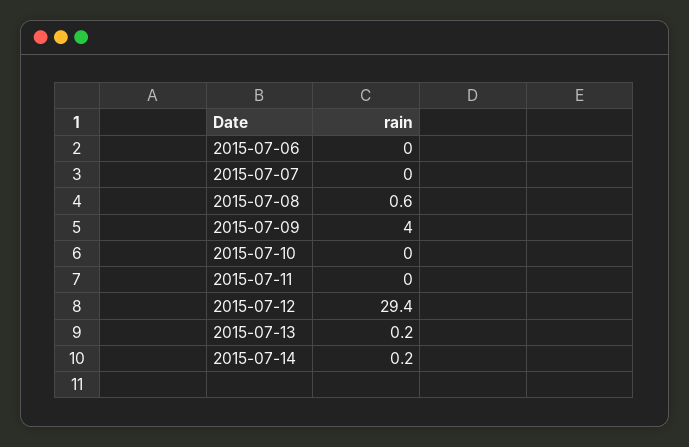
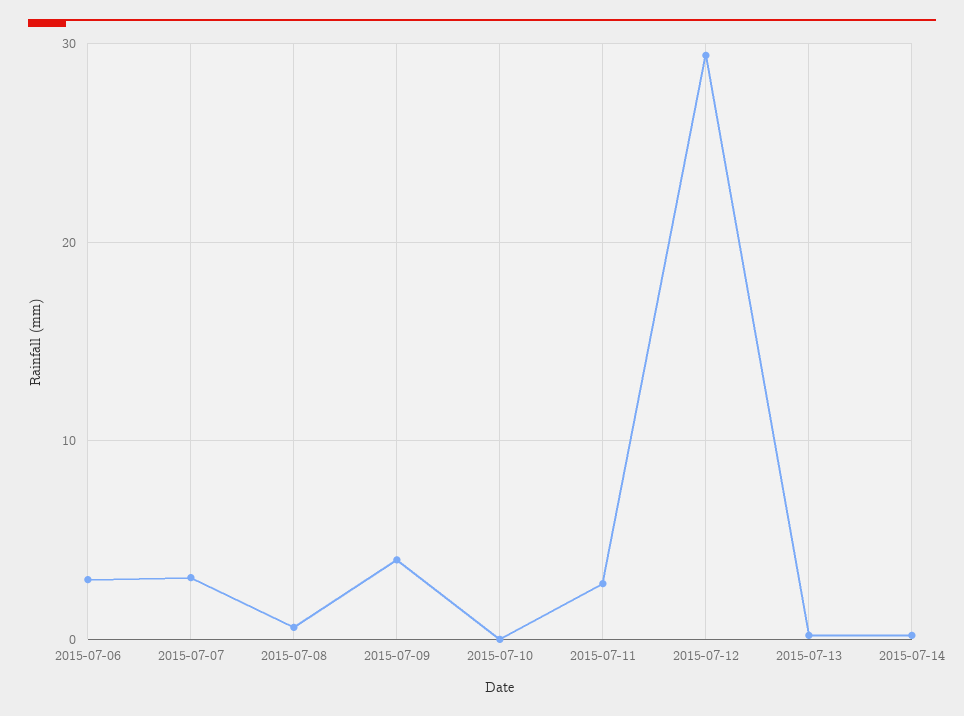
  {
-   "2015-07-06": 0,
+   "2015-07-06": 3,
-   "2015-07-07": 0,
+   "2015-07-07": 3,
    "2015-07-08": 0.6,
    "2015-07-09": 4,
    "2015-07-10": 0,
-   "2015-07-11": 0,
+   "2015-07-11": 3,
    "2015-07-12": 29.4,
    "2015-07-13": 0.2,
    "2015-07-14": 0.2
  }

